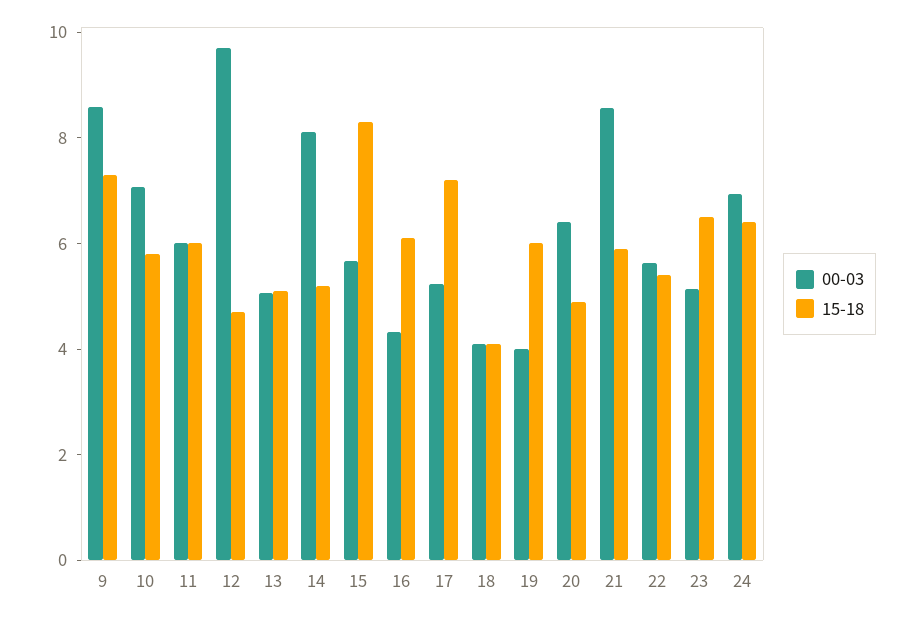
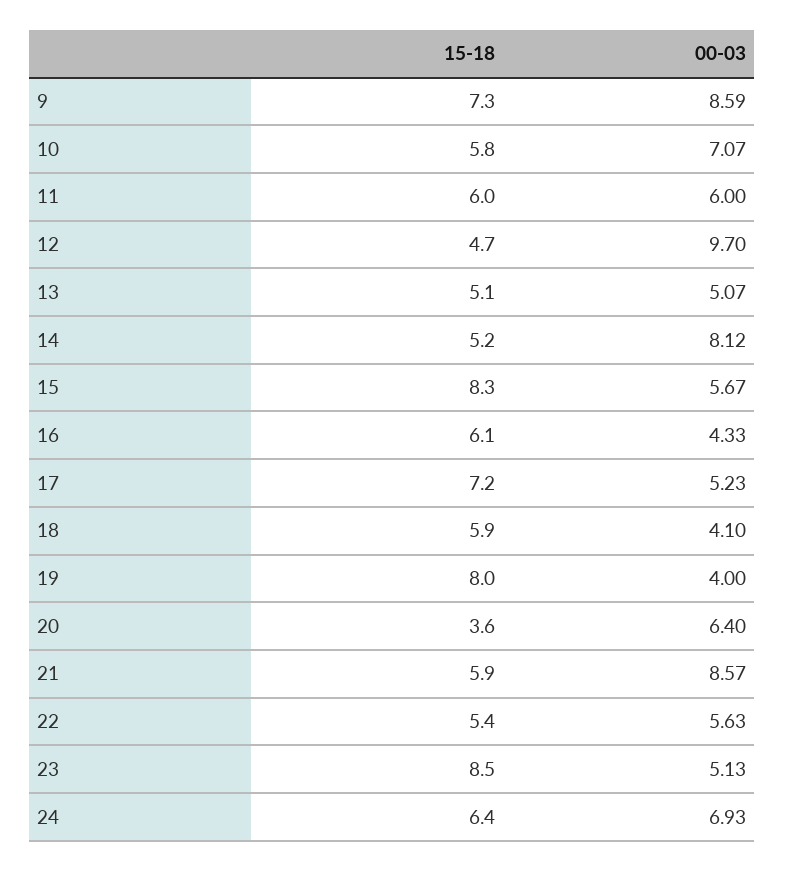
  {
    "00-03": {
      "9": 8.59,
      "10": 7.07,
      "11": 6,
      "12": 9.7,
      "13": 5.07,
      "14": 8.12,
      "15": 5.67,
      "16": 4.33,
      "17": 5.23,
      "18": 4.1,
      "19": 4,
      "20": 6.4,
      "21": 8.57,
      "22": 5.63,
      "23": 5.13,
      "24": 6.93
    },
    "15-18": {
      "9": 7.3,
      "10": 5.8,
      "11": 6,
      "12": 4.7,
      "13": 5.1,
      "14": 5.2,
      "15": 8.3,
      "16": 6.1,
      "17": 7.2,
-     "18": 4,
+     "18": 5.9,
-     "19": 6,
+     "19": 8,
-     "20": 5,
+     "20": 3.6,
      "21": 5.9,
      "22": 5.4,
-     "23": 6.5,
+     "23": 8.5,
      "24": 6.4
    }
  }

